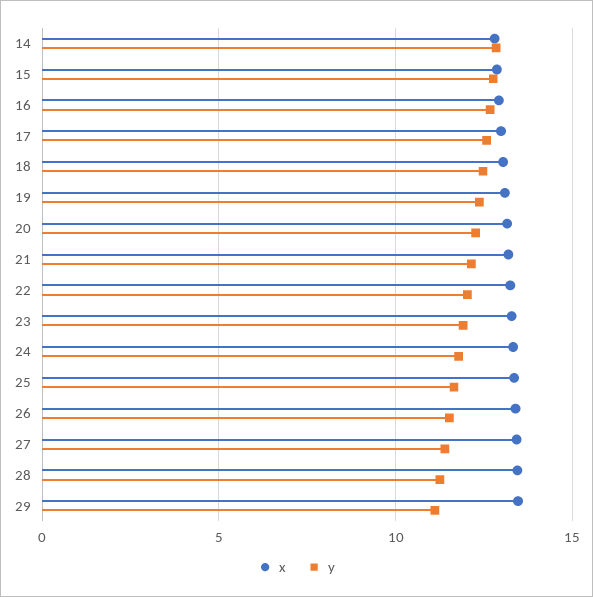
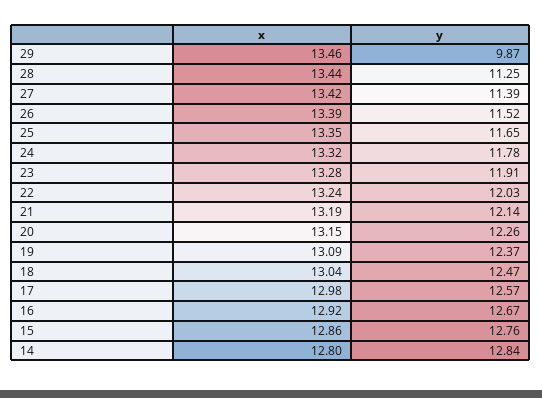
  {
    "x": {
      "14": 12.8,
      "15": 12.86,
      "16": 12.92,
      "17": 12.98,
      "18": 13.04,
      "19": 13.09,
      "20": 13.15,
      "21": 13.19,
      "22": 13.24,
      "23": 13.28,
      "24": 13.32,
      "25": 13.35,
      "26": 13.39,
      "27": 13.42,
      "28": 13.44,
      "29": 13.46
    },
    "y": {
      "14": 12.84,
      "15": 12.76,
      "16": 12.67,
      "17": 12.57,
      "18": 12.47,
      "19": 12.37,
      "20": 12.26,
      "21": 12.14,
      "22": 12.03,
      "23": 11.91,
      "24": 11.78,
      "25": 11.65,
      "26": 11.52,
      "27": 11.39,
      "28": 11.25,
-     "29": 11
+     "29": 9.87
    }
  }

